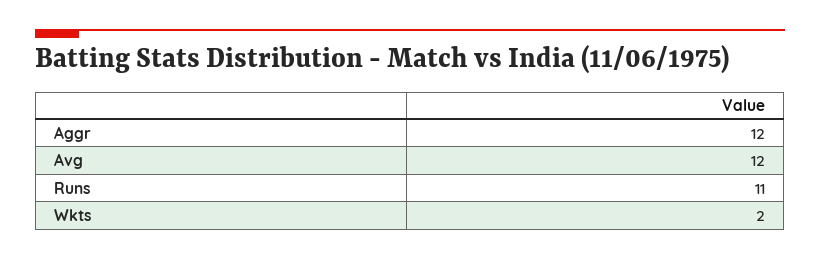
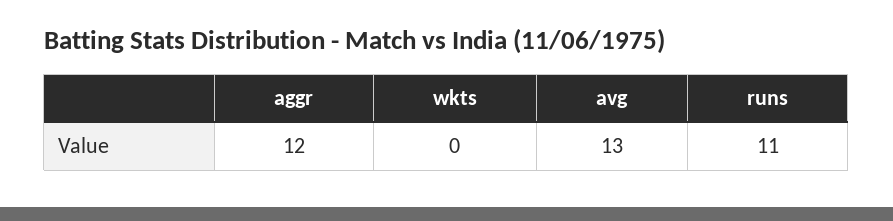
  {
    "Aggr": 12,
-   "Avg": 12,
+   "Avg": 13,
    "Runs": 11,
-   "Wkts": 2
+   "Wkts": 0
  }

